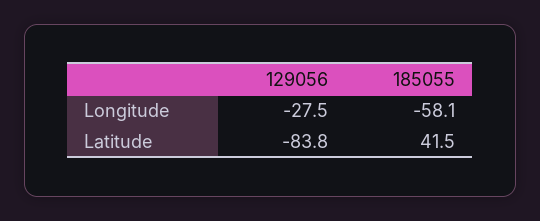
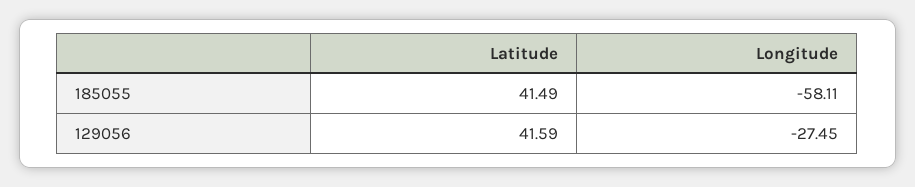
  {
    "129056": {
      "Longitude": -27.45,
-     "Latitude": -83.8
+     "Latitude": 41.59
    },
    "185055": {
      "Longitude": -58.11,
      "Latitude": 41.49
    }
  }

